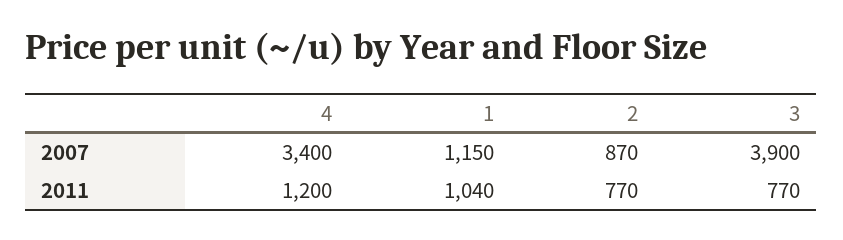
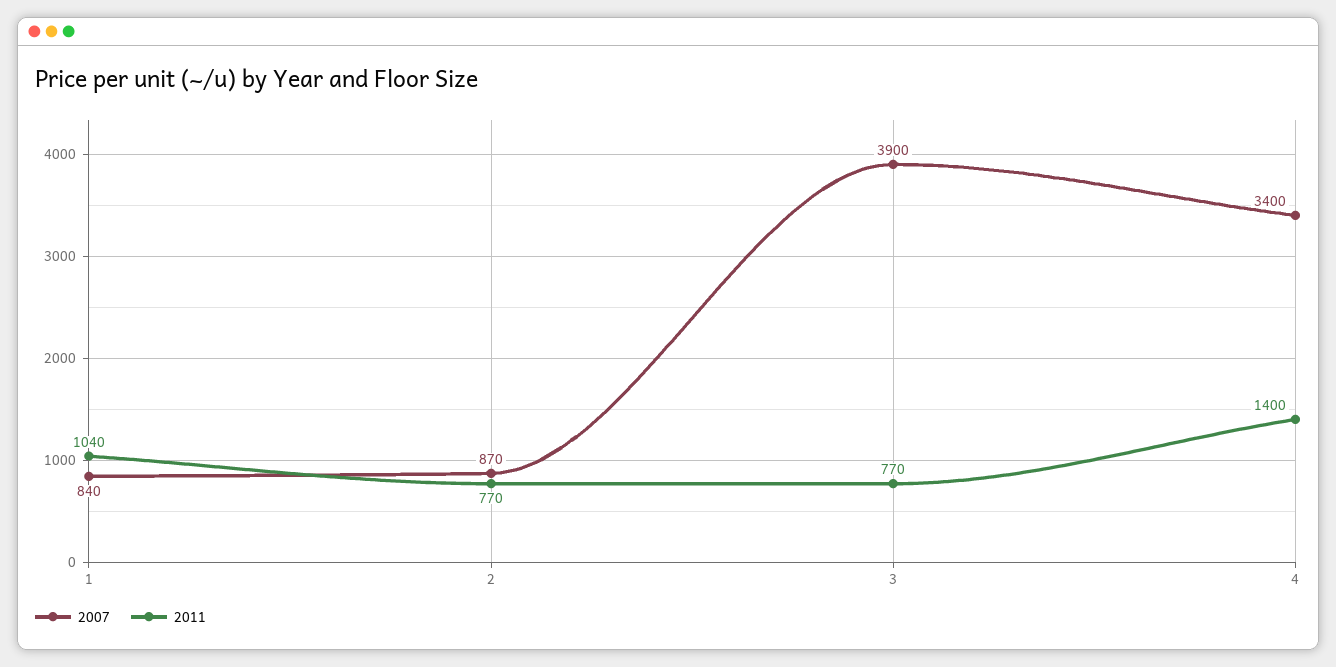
  {
    "2007": {
      "4": 3400,
-     "1": 1150,
+     "1": 840,
      "2": 870,
      "3": 3900
    },
    "2011": {
-     "4": 1200,
+     "4": 1400,
      "1": 1040,
      "2": 770,
      "3": 770
    }
  }

